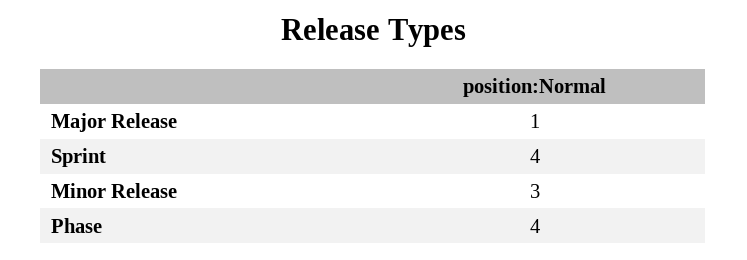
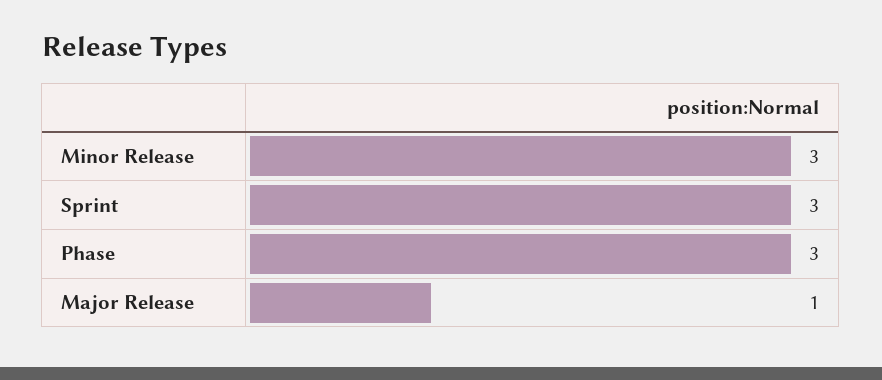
  {
    "Major Release": 1,
-   "Sprint": 4,
+   "Sprint": 3,
    "Minor Release": 3,
-   "Phase": 4
+   "Phase": 3
  }

